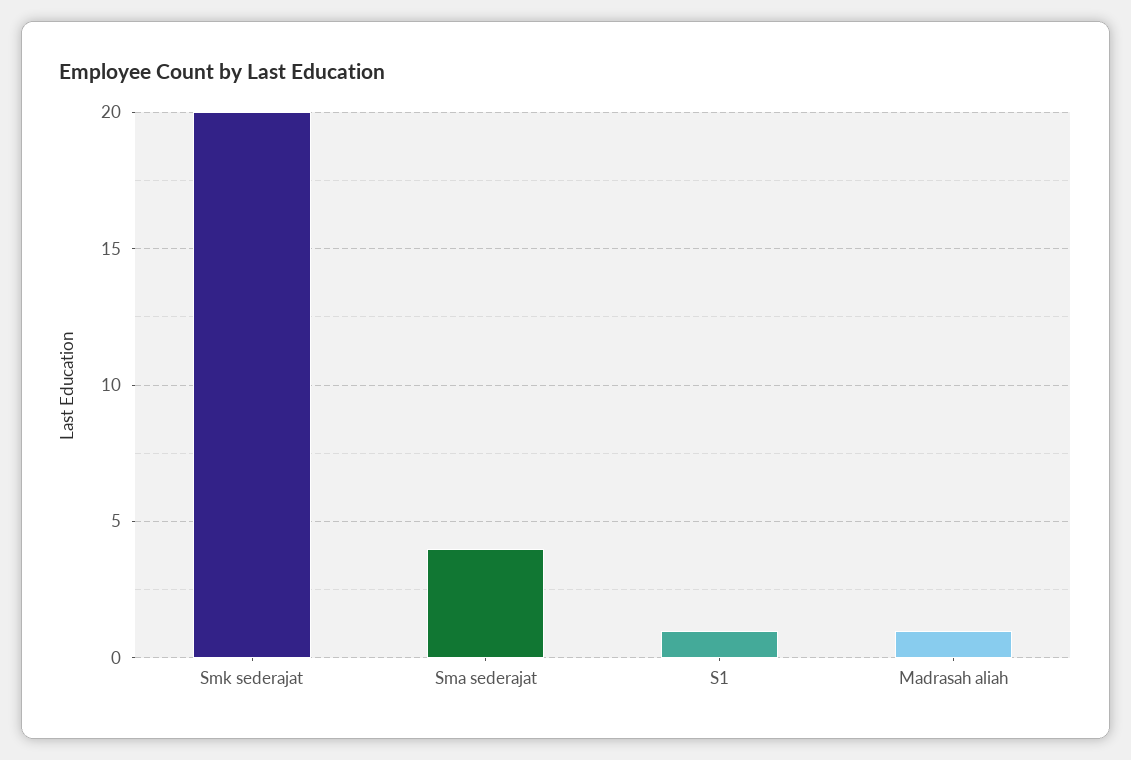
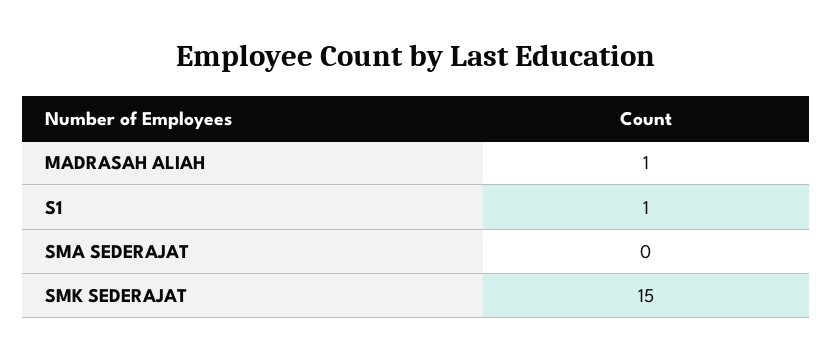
  {
-   "Smk sederajat": 20,
+   "Smk sederajat": 15,
-   "Sma sederajat": 4,
+   "Sma sederajat": 0,
    "S1": 1,
    "Madrasah aliah": 1
  }

